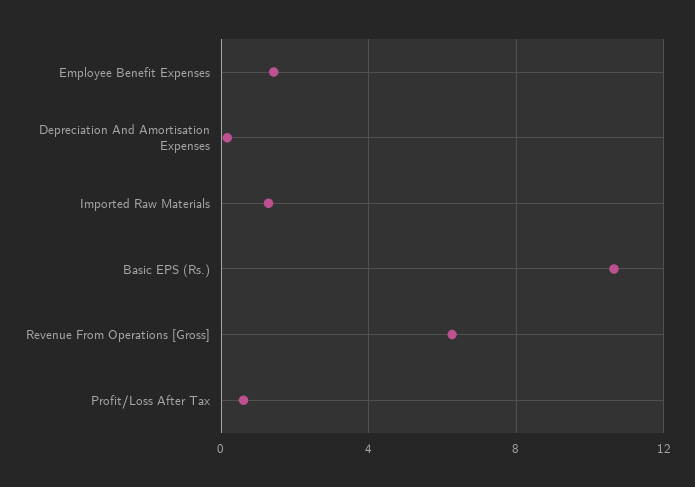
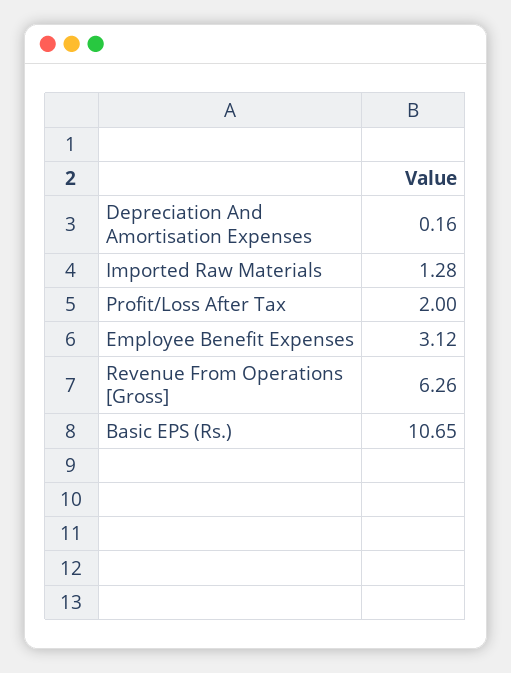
  {
-   "Employee Benefit Expenses": 1.5,
+   "Employee Benefit Expenses": 3.12,
    "Depreciation And Amortisation Expenses": 0.16,
    "Imported Raw Materials": 1.28,
    "Basic EPS (Rs.)": 10.65,
    "Revenue From Operations [Gross]": 6.26,
-   "Profit/Loss After Tax": 0.5
+   "Profit/Loss After Tax": 2
  }

